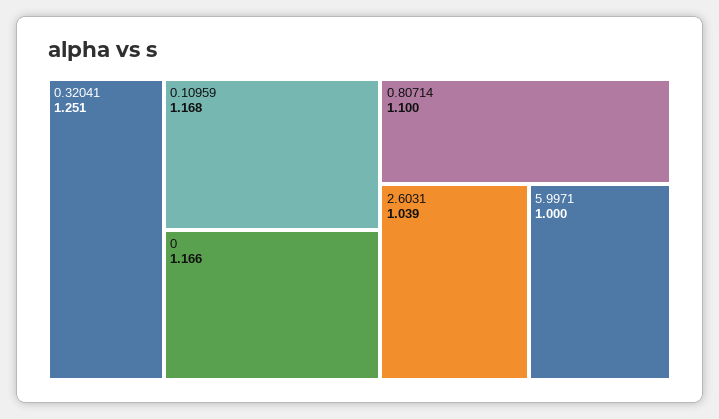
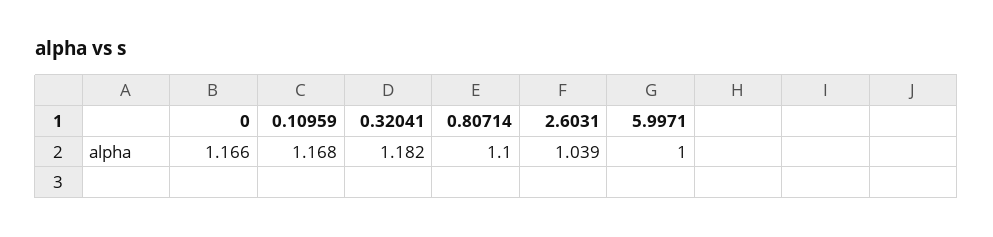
  {
-   "0.32041": 1.251,
+   "0.32041": 1.182,
    "0.10959": 1.168,
    "0": 1.166,
    "0.80714": 1.1,
    "2.6031": 1.039,
    "5.9971": 1
  }

